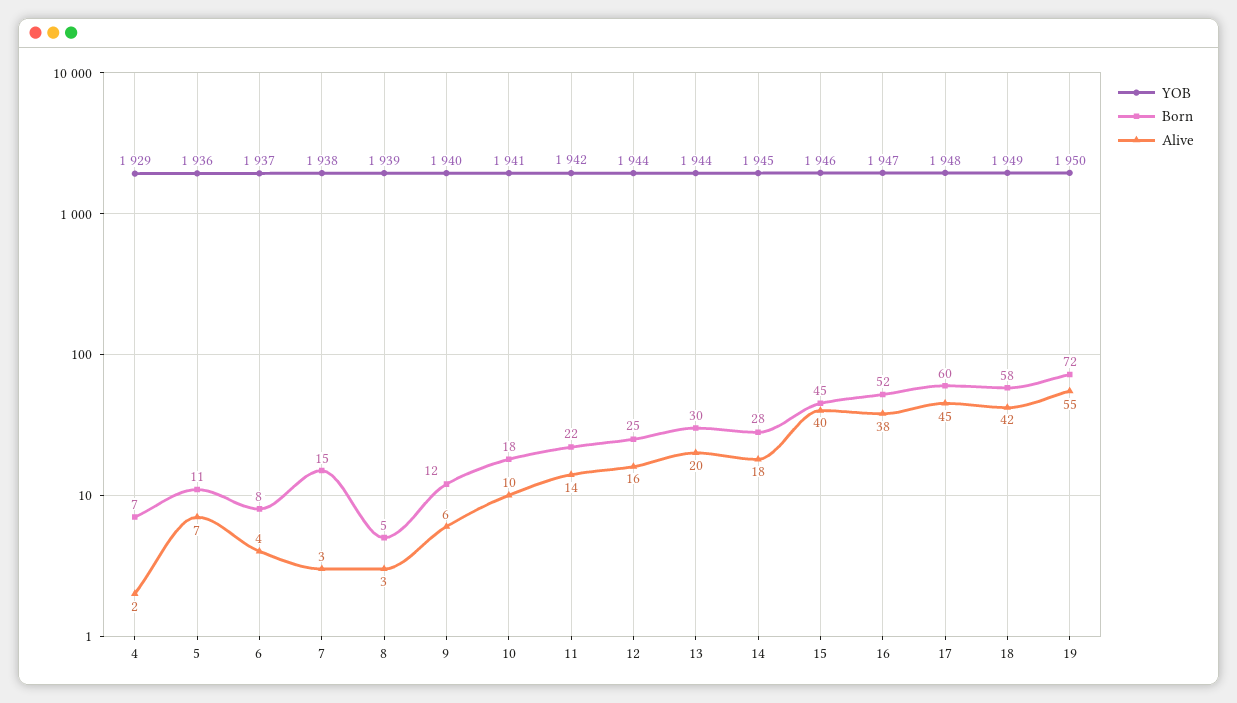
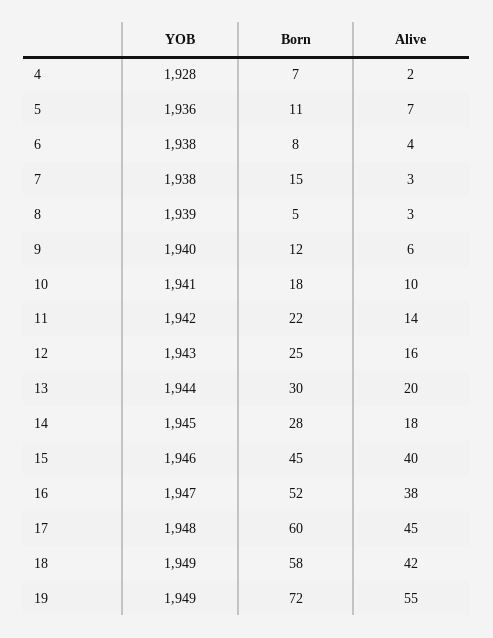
  {
    "YOB": {
-     "4": 1929,
+     "4": 1928,
      "5": 1936,
-     "6": 1937,
+     "6": 1938,
      "7": 1938,
      "8": 1939,
      "9": 1940,
      "10": 1941,
      "11": 1942,
-     "12": 1944,
+     "12": 1943,
      "13": 1944,
      "14": 1945,
      "15": 1946,
      "16": 1947,
      "17": 1948,
      "18": 1949,
-     "19": 1950
+     "19": 1949
    },
    "Born": {
      "4": 7,
      "5": 11,
      "6": 8,
      "7": 15,
      "8": 5,
      "9": 12,
      "10": 18,
      "11": 22,
      "12": 25,
      "13": 30,
      "14": 28,
      "15": 45,
      "16": 52,
      "17": 60,
      "18": 58,
      "19": 72
    },
    "Alive": {
      "4": 2,
      "5": 7,
      "6": 4,
      "7": 3,
      "8": 3,
      "9": 6,
      "10": 10,
      "11": 14,
      "12": 16,
      "13": 20,
      "14": 18,
      "15": 40,
      "16": 38,
      "17": 45,
      "18": 42,
      "19": 55
    }
  }

